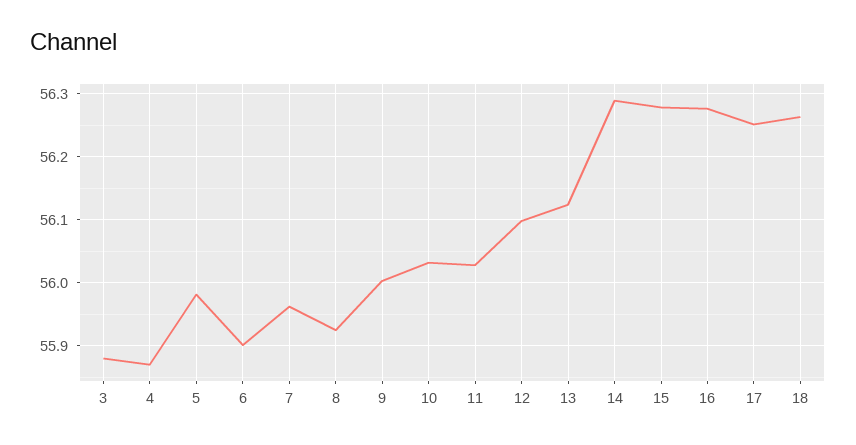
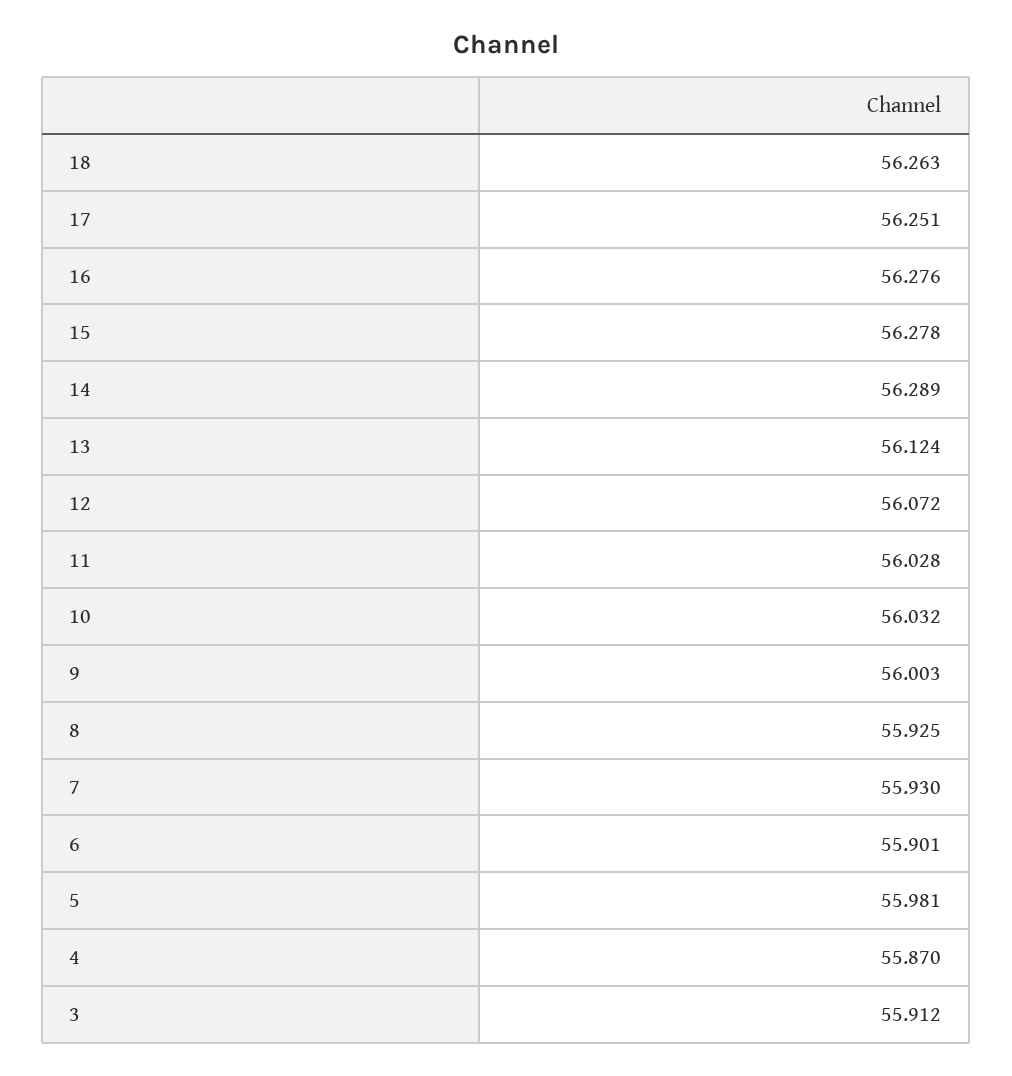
  {
-   "3": 55.88,
+   "3": 55.912,
    "4": 55.87,
    "5": 55.981,
    "6": 55.901,
-   "7": 55.96,
+   "7": 55.93,
    "8": 55.925,
    "9": 56.003,
    "10": 56.032,
    "11": 56.028,
-   "12": 56.1,
+   "12": 56.072,
    "13": 56.124,
    "14": 56.289,
    "15": 56.278,
    "16": 56.276,
    "17": 56.251,
    "18": 56.263
  }

